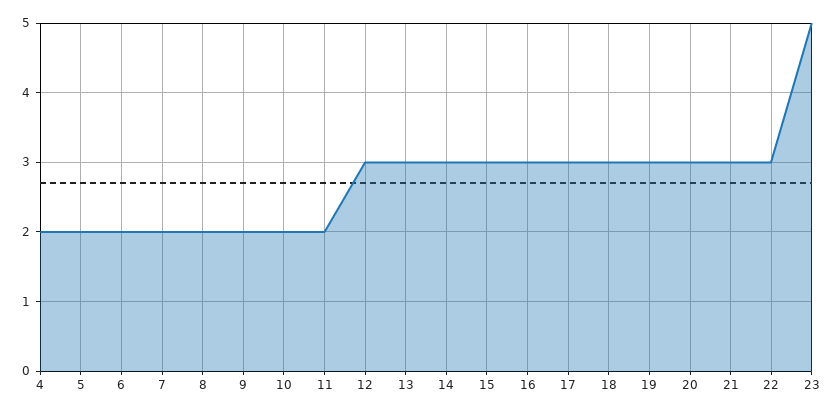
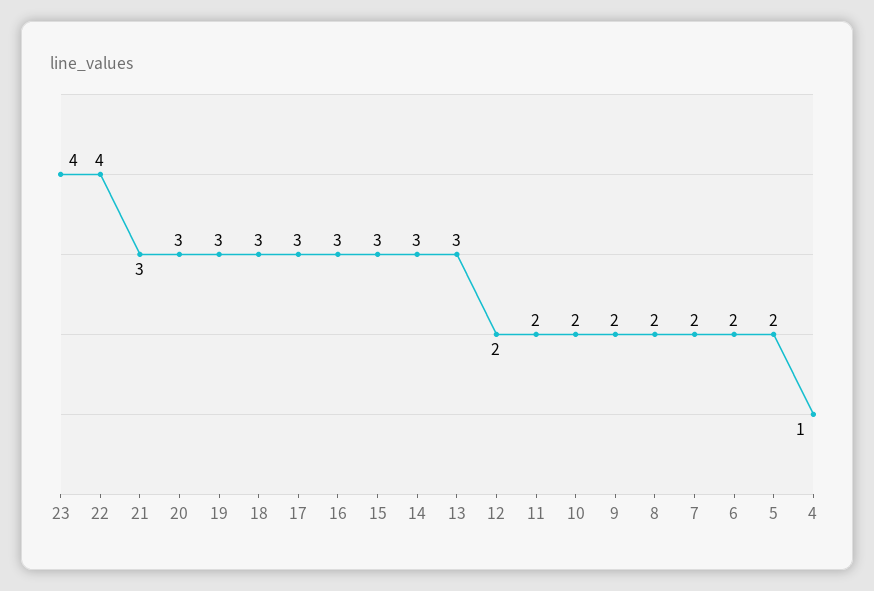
  {
-   "4": 2,
+   "4": 1,
    "5": 2,
    "6": 2,
    "7": 2,
    "8": 2,
    "9": 2,
    "10": 2,
    "11": 2,
-   "12": 3,
+   "12": 2,
    "13": 3,
    "14": 3,
    "15": 3,
    "16": 3,
    "17": 3,
    "18": 3,
    "19": 3,
    "20": 3,
    "21": 3,
-   "22": 3,
+   "22": 4,
-   "23": 5
+   "23": 4
  }

